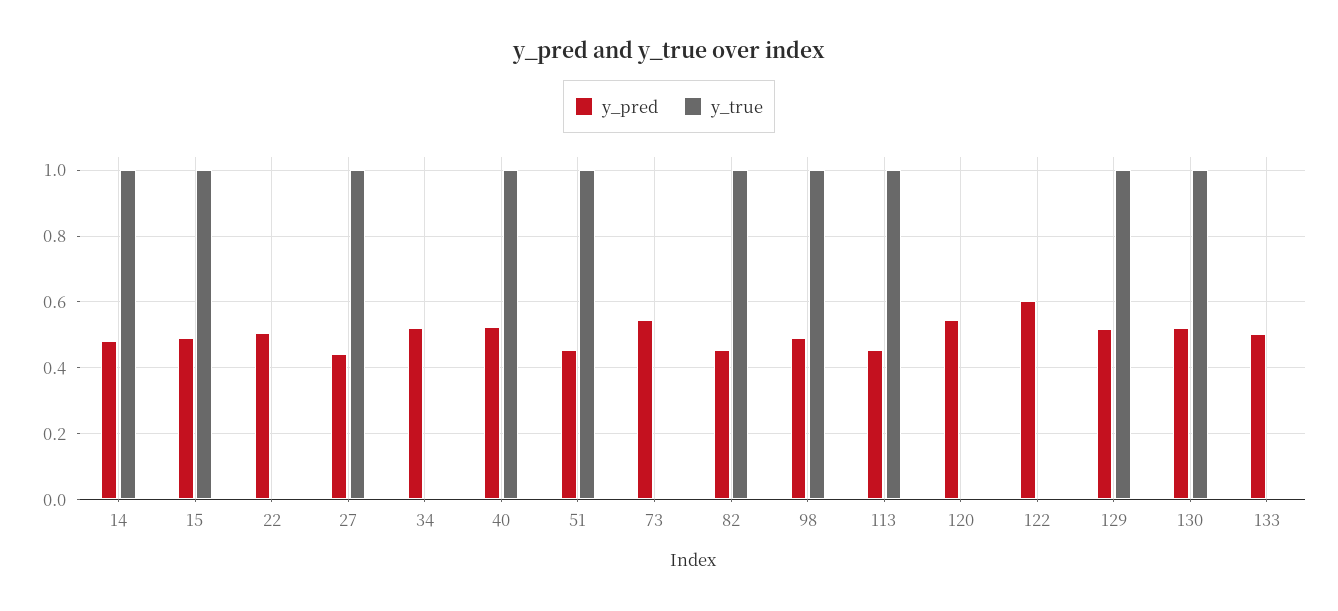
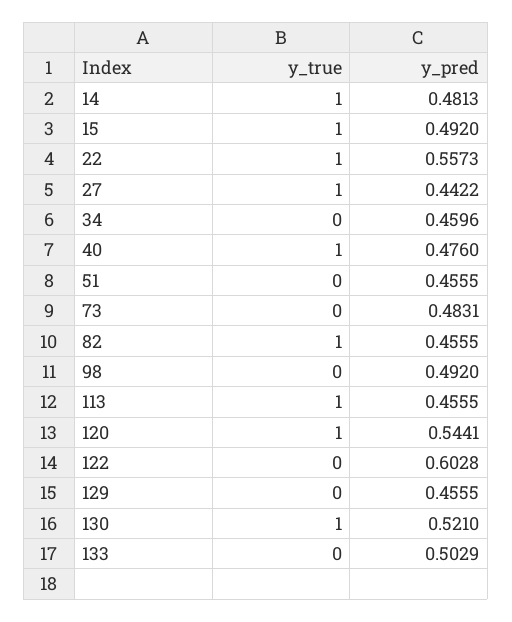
  {
    "y_pred": {
      "14": 0.4813,
      "15": 0.492,
-     "22": 0.5,
+     "22": 0.5573,
      "27": 0.4422,
-     "34": 0.52,
+     "34": 0.4596,
-     "40": 0.52,
+     "40": 0.476,
      "51": 0.4555,
-     "73": 0.54,
+     "73": 0.4831,
      "82": 0.4555,
      "98": 0.492,
      "113": 0.4555,
      "120": 0.5441,
      "122": 0.6028,
-     "129": 0.52,
+     "129": 0.4555,
      "130": 0.521,
      "133": 0.5029
    },
    "y_true": {
      "14": 1,
      "15": 1,
-     "22": 0,
+     "22": 1,
      "27": 1,
      "34": 0,
      "40": 1,
-     "51": 1,
+     "51": 0,
      "73": 0,
      "82": 1,
-     "98": 1,
+     "98": 0,
      "113": 1,
-     "120": 0,
+     "120": 1,
      "122": 0,
-     "129": 1,
+     "129": 0,
      "130": 1,
      "133": 0
    }
  }

